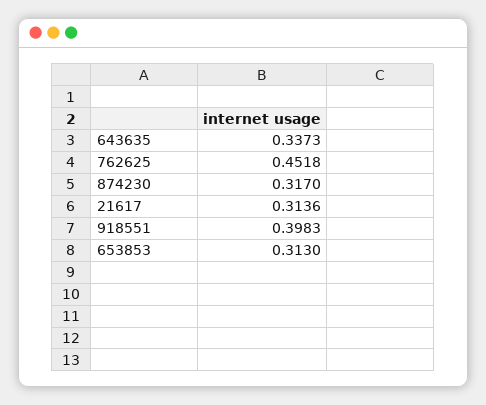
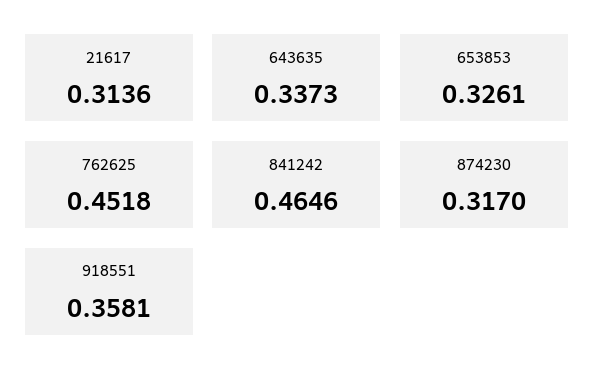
  {
    "643635": 0.3373,
    "762625": 0.4518,
    "874230": 0.317,
    "21617": 0.3136,
-   "918551": 0.3983,
+   "918551": 0.3581,
-   "653853": 0.313
+   "653853": 0.3261,
+   "841242": 0.4646
  }

